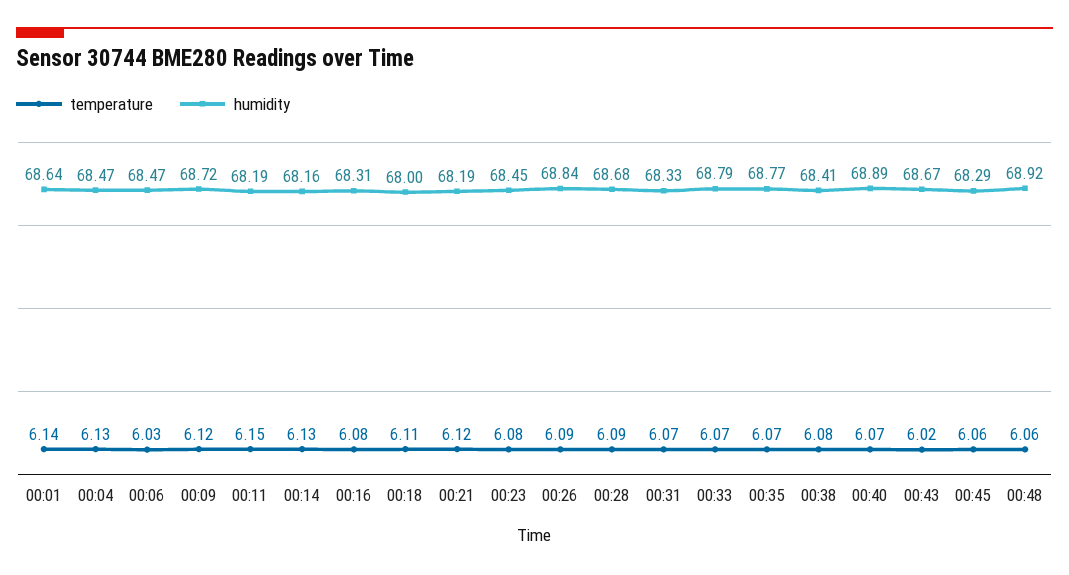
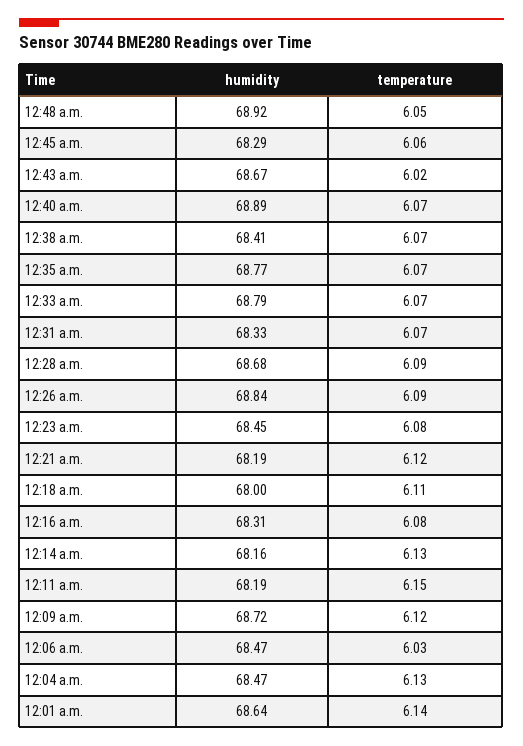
  {
    "temperature": {
      "00:01": 6.14,
      "00:04": 6.13,
      "00:06": 6.03,
      "00:09": 6.12,
      "00:11": 6.15,
      "00:14": 6.13,
      "00:16": 6.08,
      "00:18": 6.11,
      "00:21": 6.12,
      "00:23": 6.08,
      "00:26": 6.09,
      "00:28": 6.09,
      "00:31": 6.07,
      "00:33": 6.07,
      "00:35": 6.07,
-     "00:38": 6.08,
+     "00:38": 6.07,
      "00:40": 6.07,
      "00:43": 6.02,
      "00:45": 6.06,
-     "00:48": 6.06
+     "00:48": 6.05
    },
    "humidity": {
      "00:01": 68.64,
      "00:04": 68.47,
      "00:06": 68.47,
      "00:09": 68.72,
      "00:11": 68.19,
      "00:14": 68.16,
      "00:16": 68.31,
      "00:18": 68,
      "00:21": 68.19,
      "00:23": 68.45,
      "00:26": 68.84,
      "00:28": 68.68,
      "00:31": 68.33,
      "00:33": 68.79,
      "00:35": 68.77,
      "00:38": 68.41,
      "00:40": 68.89,
      "00:43": 68.67,
      "00:45": 68.29,
      "00:48": 68.92
    }
  }

